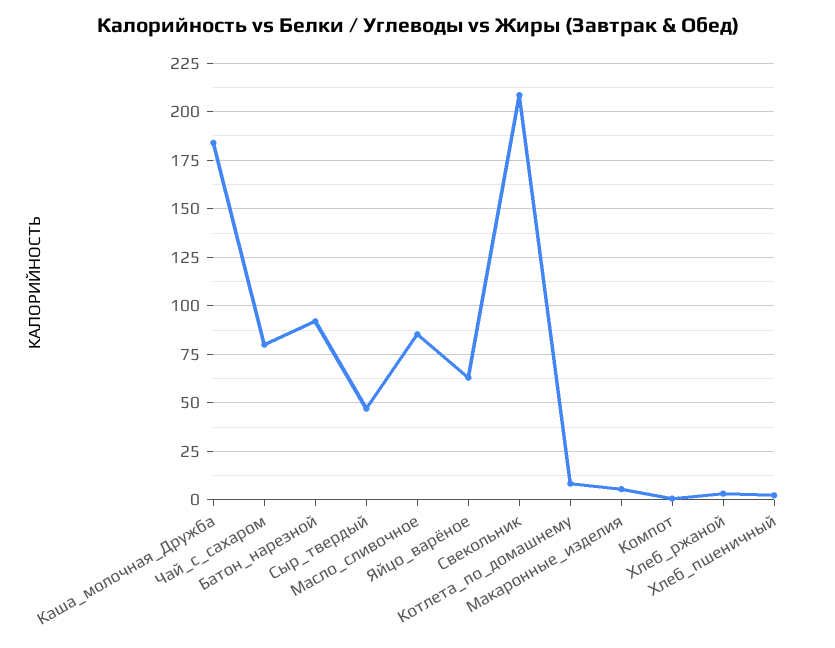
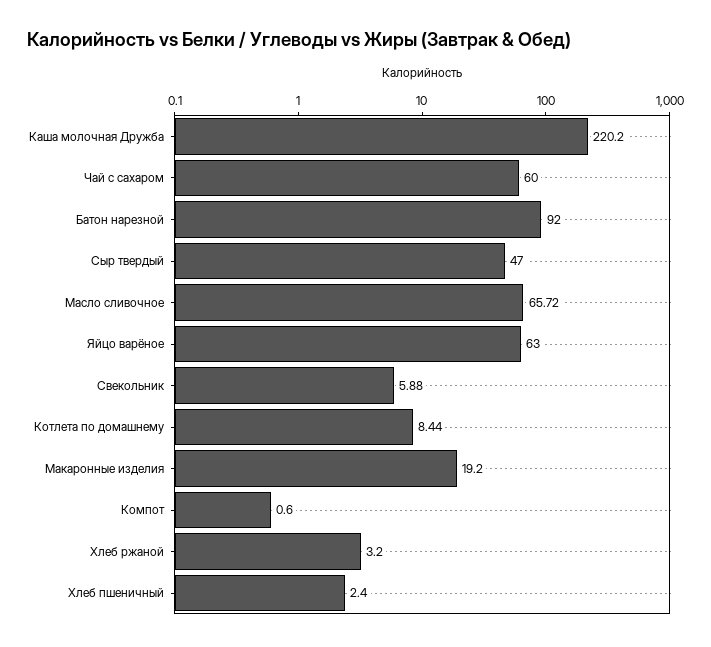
  {
-   "Каша_молочная_Дружба": 185,
+   "Каша_молочная_Дружба": 220.2,
-   "Чай_с_сахаром": 80,
+   "Чай_с_сахаром": 60,
    "Батон_нарезной": 92,
    "Сыр_твердый": 47,
-   "Масло_сливочное": 85,
+   "Масло_сливочное": 65.72,
    "Яйцо_варёное": 63,
-   "Свекольник": 210,
+   "Свекольник": 5.88,
    "Котлета_по_домашнему": 8.44,
-   "Макаронные_изделия": 5,
+   "Макаронные_изделия": 19.2,
    "Компот": 0.6,
    "Хлеб_ржаной": 3.2,
    "Хлеб_пшеничный": 2.4
  }

